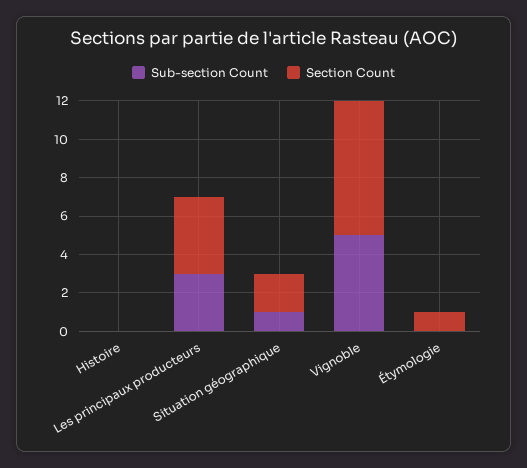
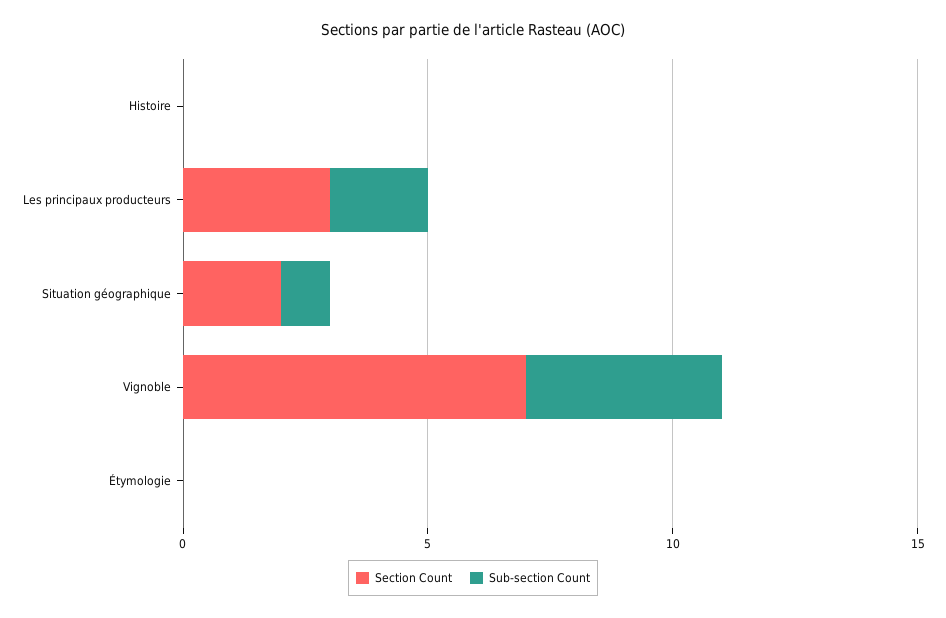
  {
    "Sub-section Count": {
      "Histoire": 0,
-     "Les principaux producteurs": 3,
+     "Les principaux producteurs": 2,
      "Situation géographique": 1,
-     "Vignoble": 5,
+     "Vignoble": 4,
      "Étymologie": 0
    },
    "Section Count": {
      "Histoire": 0,
-     "Les principaux producteurs": 4,
+     "Les principaux producteurs": 3,
      "Situation géographique": 2,
      "Vignoble": 7,
-     "Étymologie": 1
+     "Étymologie": 0
    }
  }

